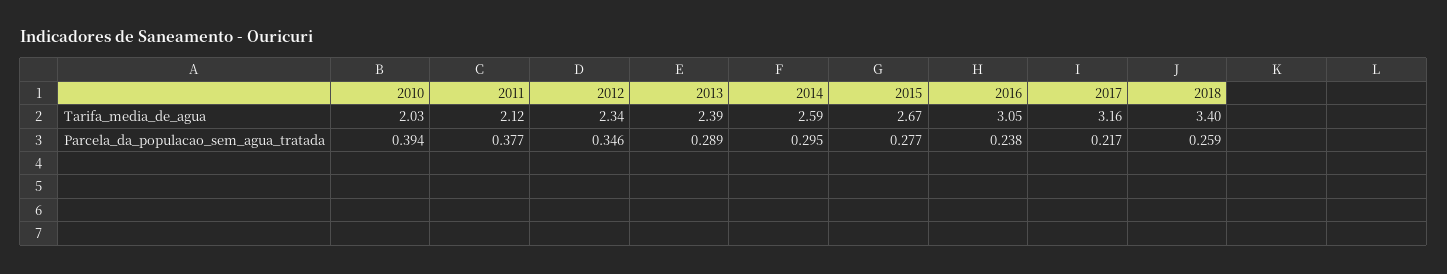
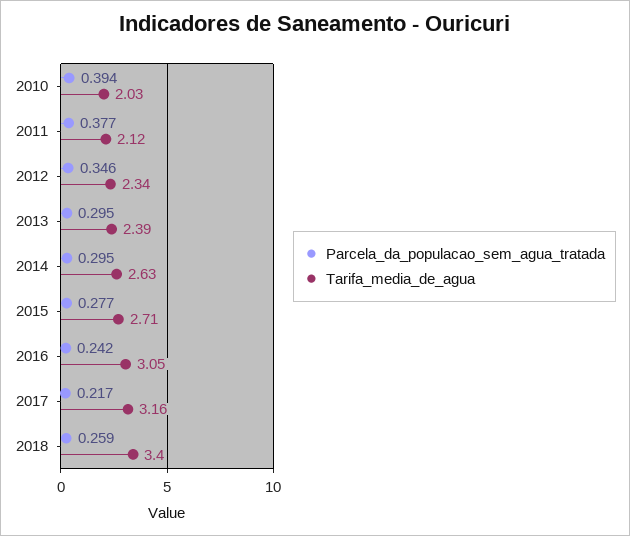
  {
    "Tarifa_media_de_agua": {
      "2010": 2.03,
      "2011": 2.12,
      "2012": 2.34,
      "2013": 2.39,
-     "2014": 2.59,
+     "2014": 2.63,
-     "2015": 2.67,
+     "2015": 2.71,
      "2016": 3.05,
      "2017": 3.16,
      "2018": 3.4
    },
    "Parcela_da_populacao_sem_agua_tratada": {
      "2010": 0.394,
      "2011": 0.377,
      "2012": 0.346,
-     "2013": 0.289,
+     "2013": 0.295,
      "2014": 0.295,
      "2015": 0.277,
-     "2016": 0.238,
+     "2016": 0.242,
      "2017": 0.217,
      "2018": 0.259
    }
  }

